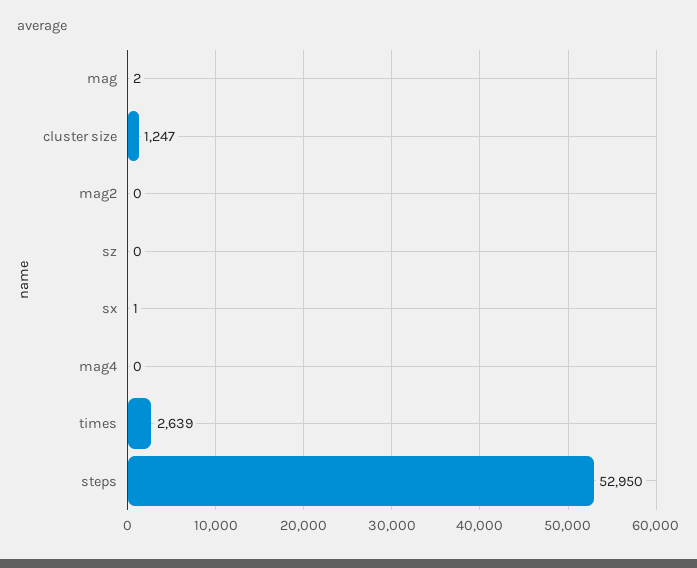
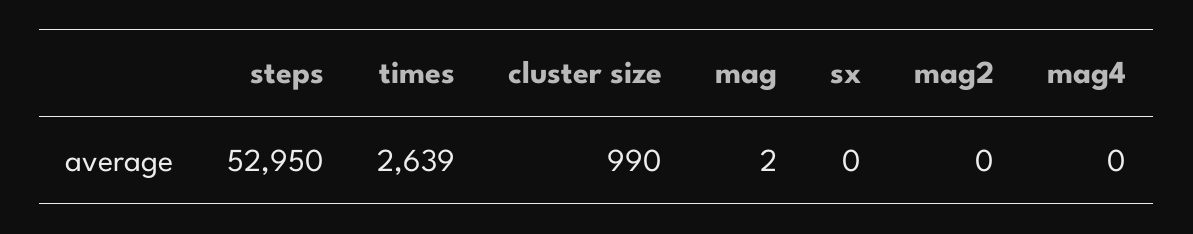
  {
    "mag": 2,
-   "cluster size": 1247,
+   "cluster size": 990,
    "mag2": 0,
-   "sz": 0,
-   "sx": 1,
+   "sx": 0,
    "mag4": 0,
    "times": 2639,
    "steps": 52950
  }

